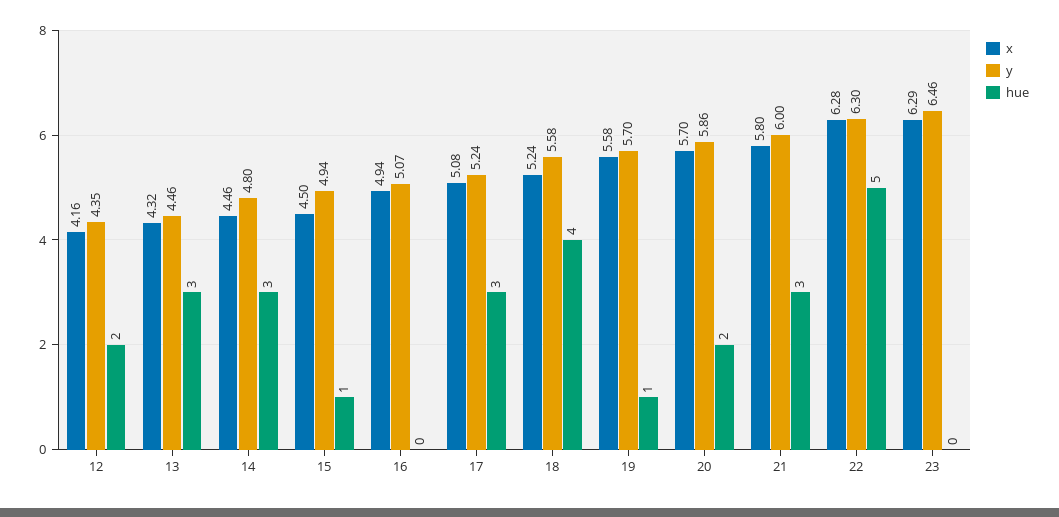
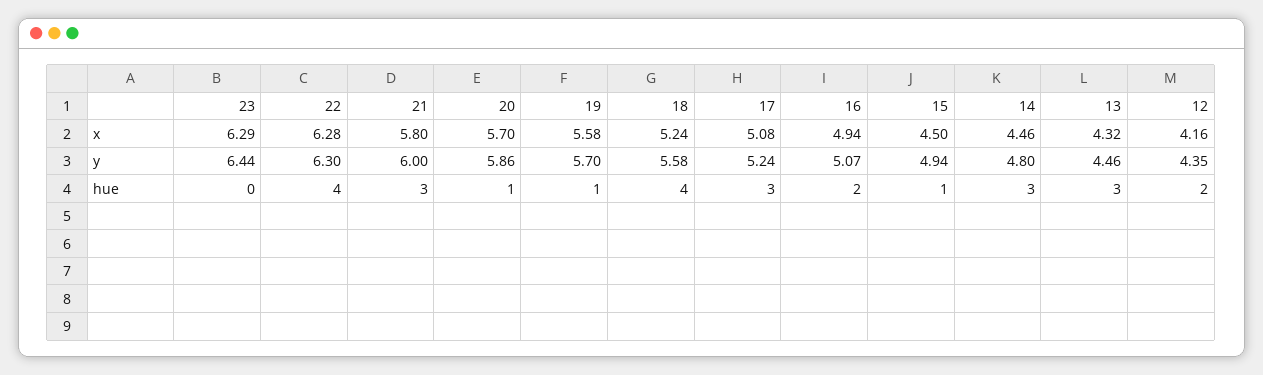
  {
    "x": {
      "12": 4.16,
      "13": 4.32,
      "14": 4.46,
      "15": 4.5,
      "16": 4.94,
      "17": 5.08,
      "18": 5.24,
      "19": 5.58,
      "20": 5.7,
      "21": 5.8,
      "22": 6.28,
      "23": 6.29
    },
    "y": {
      "12": 4.35,
      "13": 4.46,
      "14": 4.8,
      "15": 4.94,
      "16": 5.07,
      "17": 5.24,
      "18": 5.58,
      "19": 5.7,
      "20": 5.86,
      "21": 6,
      "22": 6.3,
-     "23": 6.46
+     "23": 6.44
    },
    "hue": {
      "12": 2,
      "13": 3,
      "14": 3,
      "15": 1,
-     "16": 0,
+     "16": 2,
      "17": 3,
      "18": 4,
      "19": 1,
-     "20": 2,
+     "20": 1,
      "21": 3,
-     "22": 5,
+     "22": 4,
      "23": 0
    }
  }

